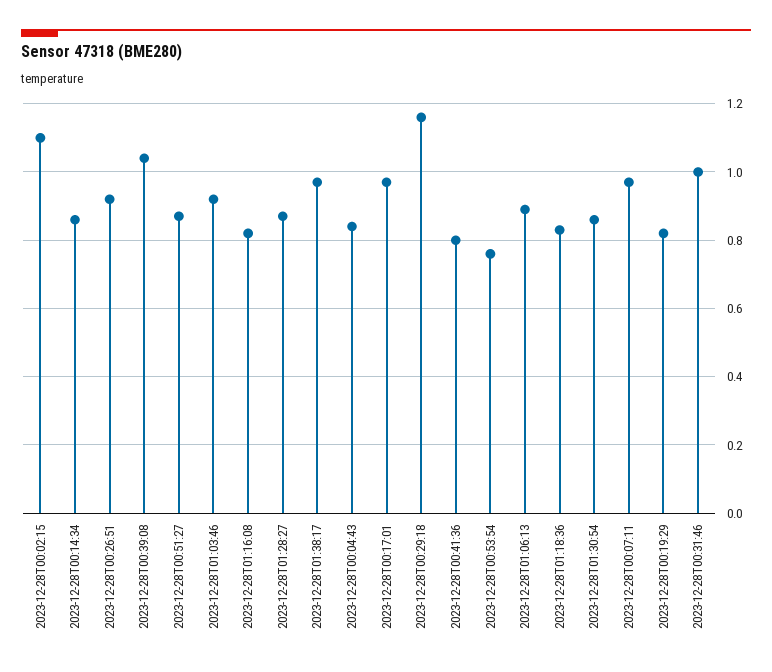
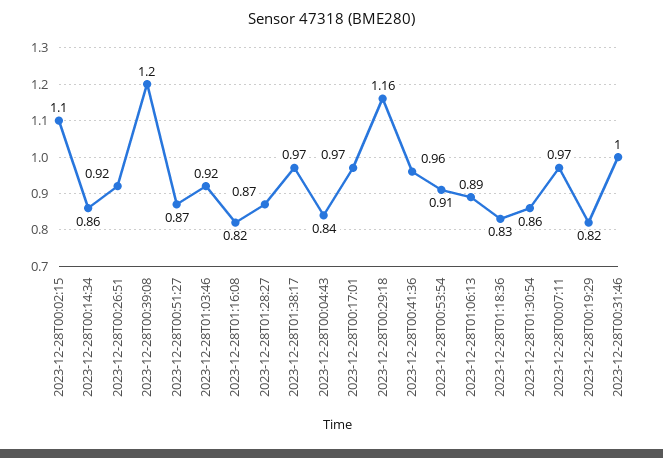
  {
    "2023-12-28T00:02:15": 1.1,
    "2023-12-28T00:14:34": 0.86,
    "2023-12-28T00:26:51": 0.92,
-   "2023-12-28T00:39:08": 1.05,
+   "2023-12-28T00:39:08": 1.2,
    "2023-12-28T00:51:27": 0.87,
    "2023-12-28T01:03:46": 0.92,
    "2023-12-28T01:16:08": 0.82,
    "2023-12-28T01:28:27": 0.87,
    "2023-12-28T01:38:17": 0.97,
    "2023-12-28T00:04:43": 0.84,
    "2023-12-28T00:17:01": 0.97,
    "2023-12-28T00:29:18": 1.16,
-   "2023-12-28T00:41:36": 0.8,
+   "2023-12-28T00:41:36": 0.96,
-   "2023-12-28T00:53:54": 0.75,
+   "2023-12-28T00:53:54": 0.91,
    "2023-12-28T01:06:13": 0.89,
    "2023-12-28T01:18:36": 0.83,
    "2023-12-28T01:30:54": 0.86,
    "2023-12-28T00:07:11": 0.97,
    "2023-12-28T00:19:29": 0.82,
    "2023-12-28T00:31:46": 1
  }

